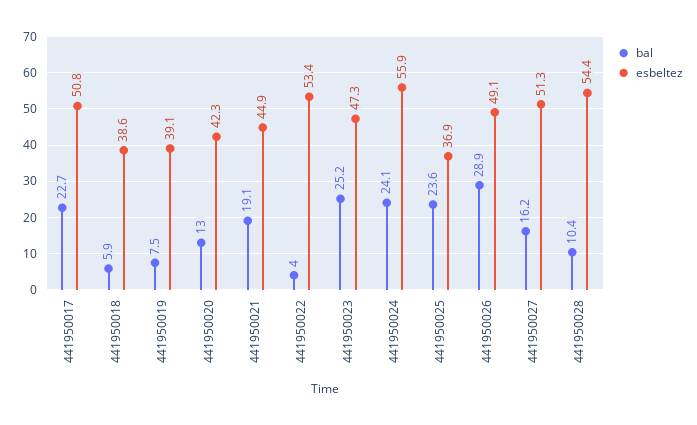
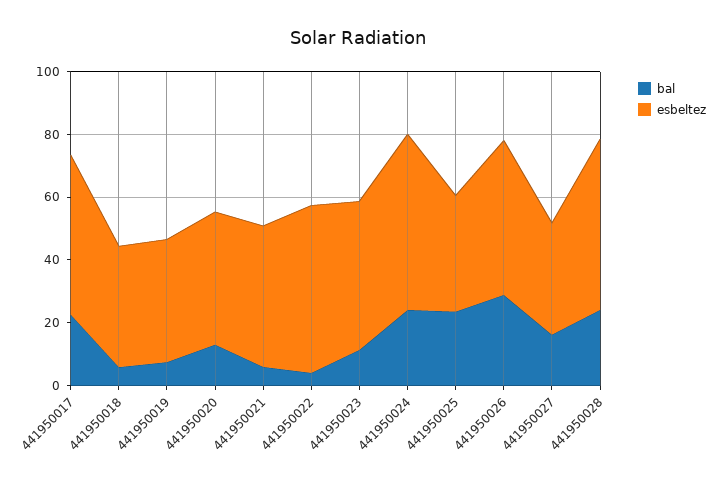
  {
    "bal": {
      "441950017": 22.7,
      "441950018": 5.9,
      "441950019": 7.5,
      "441950020": 13,
-     "441950021": 19.1,
+     "441950021": 5,
      "441950022": 4,
-     "441950023": 25.2,
+     "441950023": 10,
      "441950024": 24.1,
      "441950025": 23.6,
      "441950026": 28.9,
      "441950027": 16.2,
-     "441950028": 10.4
+     "441950028": 25
    },
    "esbeltez": {
      "441950017": 50.8,
      "441950018": 38.6,
      "441950019": 39.1,
      "441950020": 42.3,
      "441950021": 44.9,
      "441950022": 53.4,
      "441950023": 47.3,
      "441950024": 55.9,
      "441950025": 36.9,
      "441950026": 49.1,
-     "441950027": 51.3,
+     "441950027": 35,
      "441950028": 54.4
    }
  }

